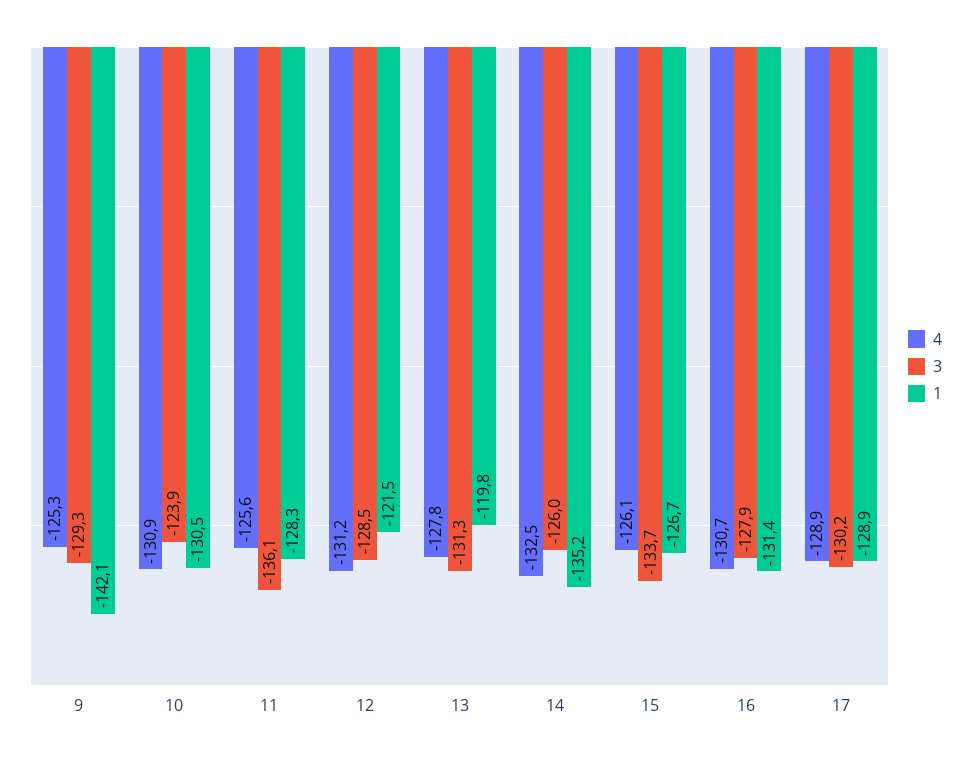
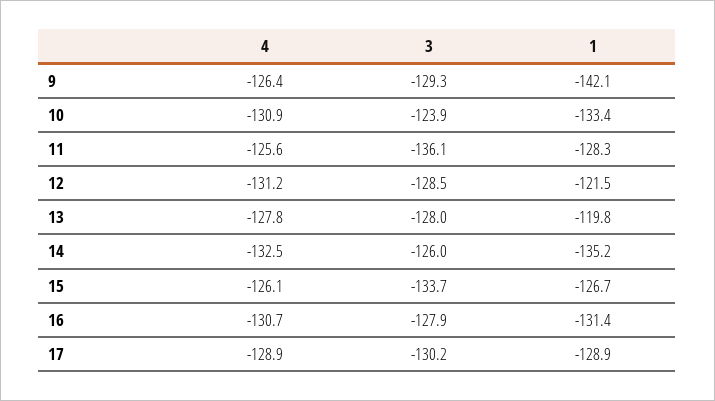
  {
    "4": {
-     "9": -125.3,
+     "9": -126.4,
      "10": -130.9,
      "11": -125.6,
      "12": -131.2,
      "13": -127.8,
      "14": -132.5,
      "15": -126.1,
      "16": -130.7,
      "17": -128.9
    },
    "3": {
      "9": -129.3,
      "10": -123.9,
      "11": -136.1,
      "12": -128.5,
-     "13": -131.3,
+     "13": -128,
      "14": -126,
      "15": -133.7,
      "16": -127.9,
      "17": -130.2
    },
    "1": {
      "9": -142.1,
-     "10": -130.5,
+     "10": -133.4,
      "11": -128.3,
      "12": -121.5,
      "13": -119.8,
      "14": -135.2,
      "15": -126.7,
      "16": -131.4,
      "17": -128.9
    }
  }

